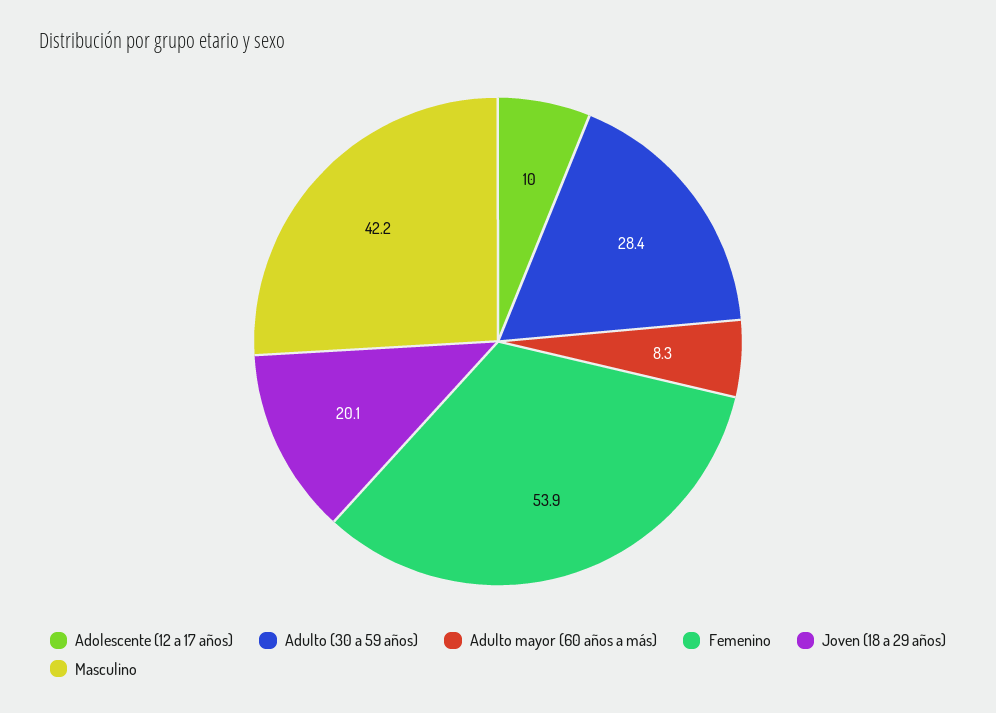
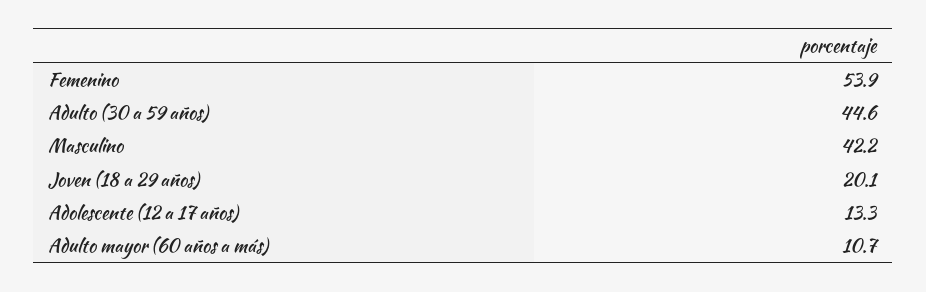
  {
-   "Adolescente (12 a 17 años)": 10,
+   "Adolescente (12 a 17 años)": 13.3,
-   "Adulto (30 a 59 años)": 28.4,
+   "Adulto (30 a 59 años)": 44.6,
-   "Adulto mayor (60 años a más)": 8.3,
+   "Adulto mayor (60 años a más)": 10.7,
    "Femenino": 53.9,
    "Joven (18 a 29 años)": 20.1,
    "Masculino": 42.2
  }

